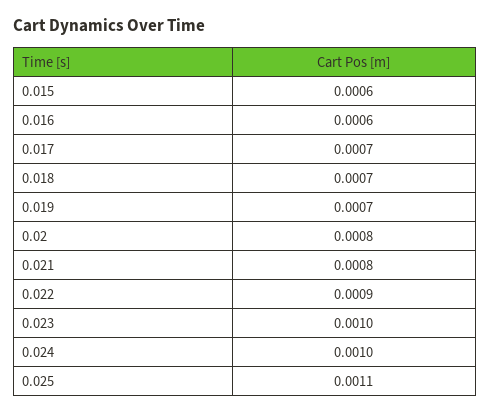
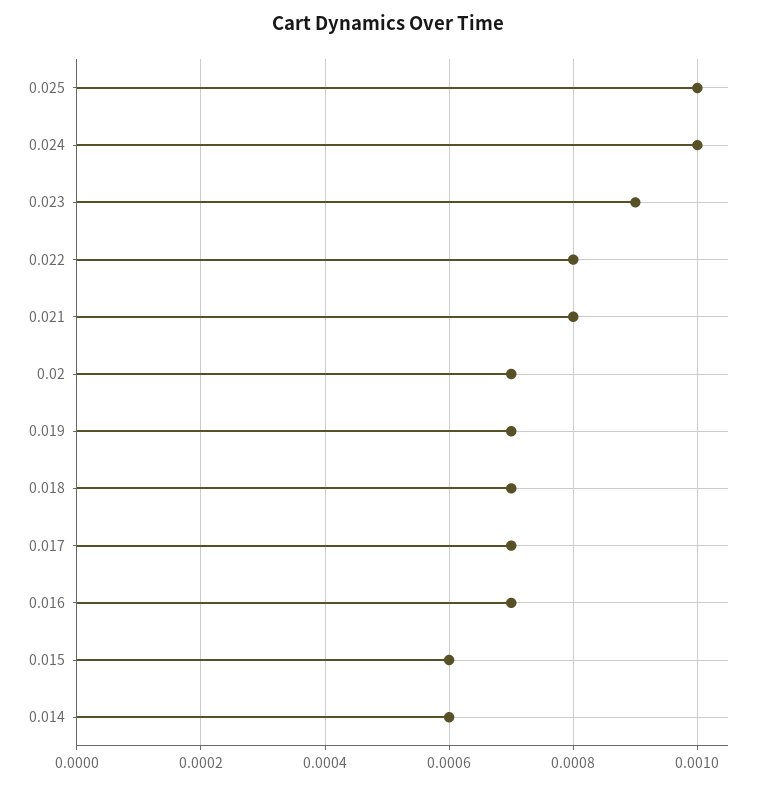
  {
    "0.015": 0.0006,
-   "0.016": 0.0006,
+   "0.016": 0.0007,
    "0.017": 0.0007,
    "0.018": 0.0007,
    "0.019": 0.0007,
-   "0.02": 0.0008,
+   "0.02": 0.0007,
    "0.021": 0.0008,
-   "0.022": 0.0009,
+   "0.022": 0.0008,
-   "0.023": 0.001,
+   "0.023": 0.0009,
    "0.024": 0.001,
-   "0.025": 0.0011
+   "0.025": 0.001,
+   "0.014": 0.0006
  }

